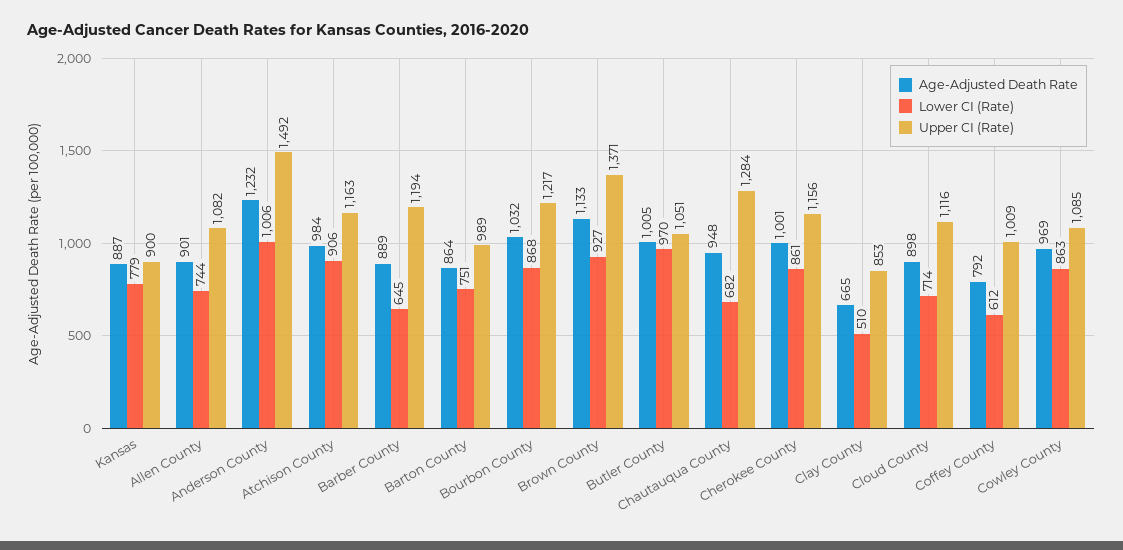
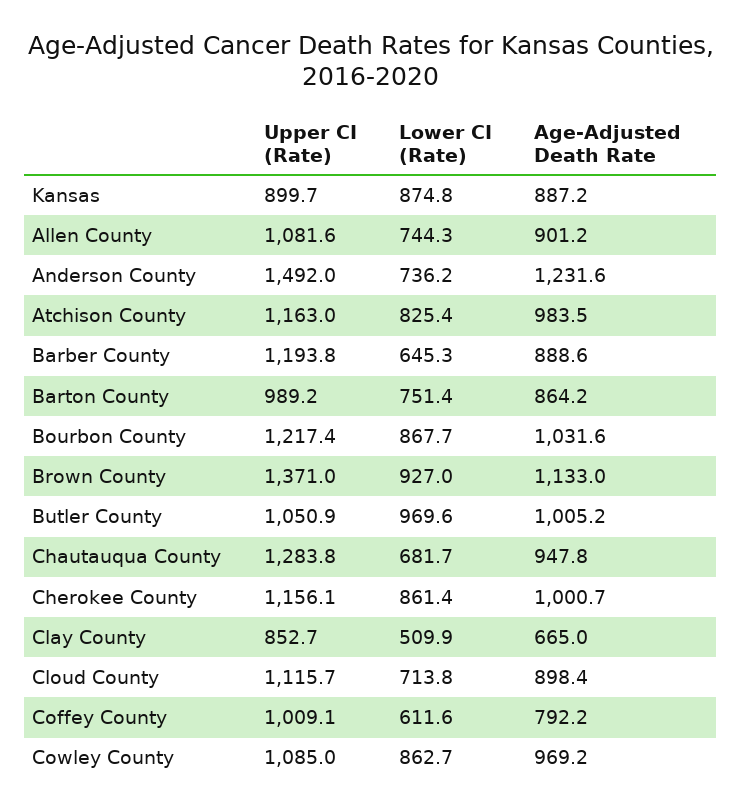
  {
    "Age-Adjusted Death Rate": {
      "Kansas": 887.2,
      "Allen County": 901.2,
      "Anderson County": 1231.6,
      "Atchison County": 983.5,
      "Barber County": 888.6,
      "Barton County": 864.2,
      "Bourbon County": 1031.6,
      "Brown County": 1133,
      "Butler County": 1005.2,
      "Chautauqua County": 947.8,
      "Cherokee County": 1000.7,
      "Clay County": 665,
      "Cloud County": 898.4,
      "Coffey County": 792.2,
      "Cowley County": 969.2
    },
    "Lower CI (Rate)": {
-     "Kansas": 779,
+     "Kansas": 874.8,
      "Allen County": 744.3,
-     "Anderson County": 1006,
+     "Anderson County": 736.2,
-     "Atchison County": 906,
+     "Atchison County": 825.4,
      "Barber County": 645.3,
      "Barton County": 751.4,
      "Bourbon County": 867.7,
      "Brown County": 927,
      "Butler County": 969.6,
      "Chautauqua County": 681.7,
      "Cherokee County": 861.4,
      "Clay County": 509.9,
      "Cloud County": 713.8,
      "Coffey County": 611.6,
      "Cowley County": 862.7
    },
    "Upper CI (Rate)": {
      "Kansas": 899.7,
      "Allen County": 1081.6,
      "Anderson County": 1492,
      "Atchison County": 1163,
      "Barber County": 1193.8,
      "Barton County": 989.2,
      "Bourbon County": 1217.4,
      "Brown County": 1371,
      "Butler County": 1050.9,
      "Chautauqua County": 1283.8,
      "Cherokee County": 1156.1,
      "Clay County": 852.7,
      "Cloud County": 1115.7,
      "Coffey County": 1009.1,
      "Cowley County": 1085
    }
  }

